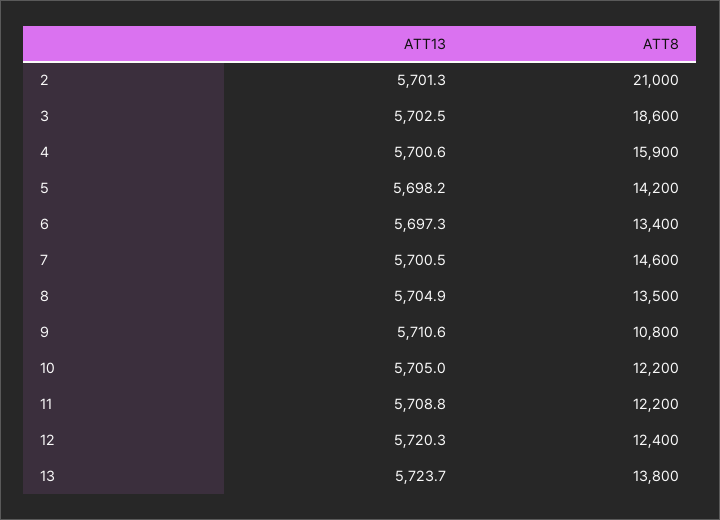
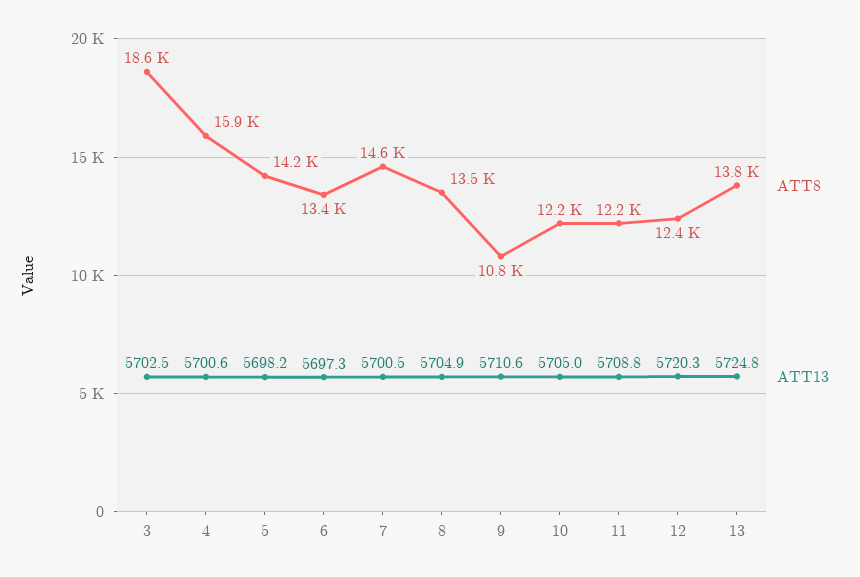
  {
    "ATT13": {
-     "2": 5701.3,
      "3": 5702.5,
      "4": 5700.6,
      "5": 5698.2,
      "6": 5697.3,
      "7": 5700.5,
      "8": 5704.9,
      "9": 5710.6,
      "10": 5705,
      "11": 5708.8,
      "12": 5720.3,
-     "13": 5723.7
+     "13": 5724.8
    },
    "ATT8": {
-     "2": 21000,
      "3": 18600,
      "4": 15900,
      "5": 14200,
      "6": 13400,
      "7": 14600,
      "8": 13500,
      "9": 10800,
      "10": 12200,
      "11": 12200,
      "12": 12400,
      "13": 13800
    }
  }

